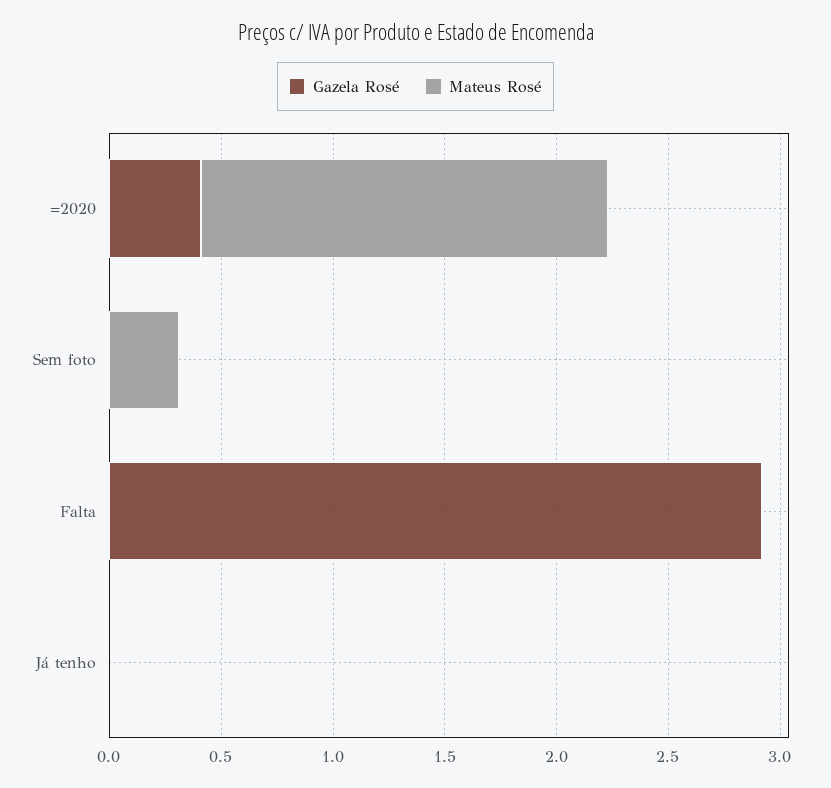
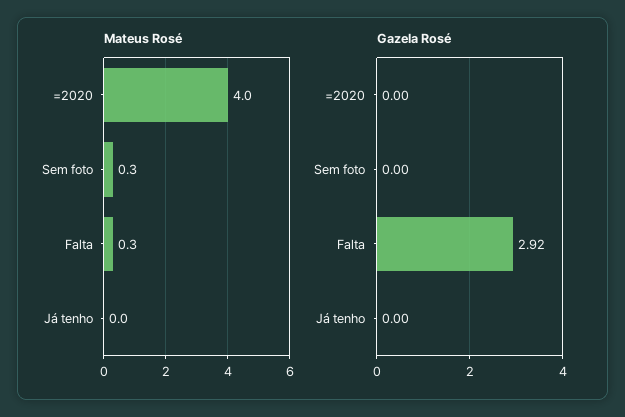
  {
    "Gazela Rosé": {
-     "=2020": 0.4,
+     "=2020": 0,
      "Sem foto": 0,
      "Falta": 2.92,
      "Já tenho": 0
    },
    "Mateus Rosé": {
-     "=2020": 1.8,
+     "=2020": 4,
      "Sem foto": 0.3,
-     "Falta": 0,
+     "Falta": 0.3,
      "Já tenho": 0
    }
  }

